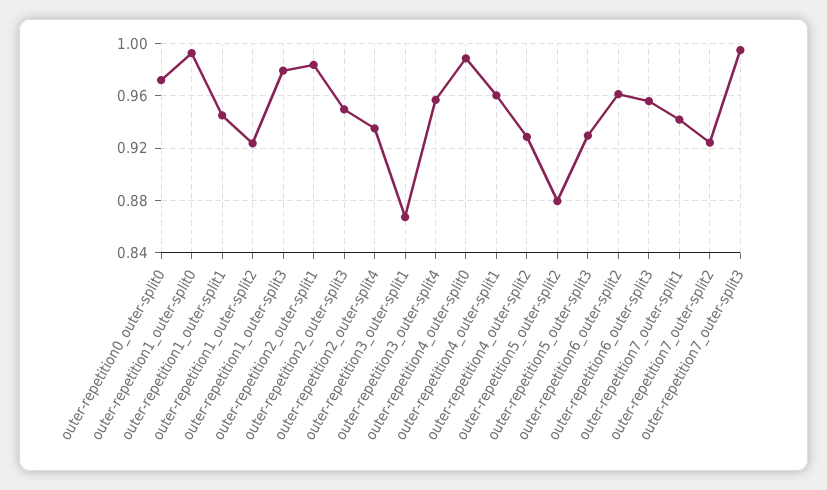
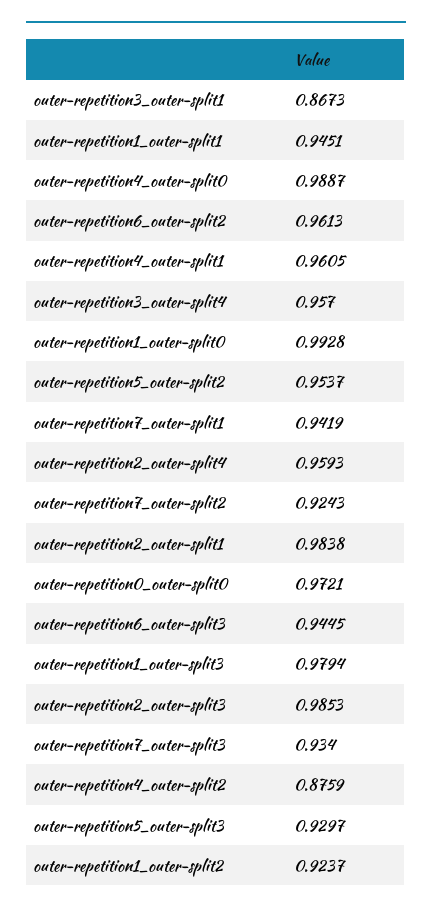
  {
    "outer-repetition0_outer-split0": 0.9721,
    "outer-repetition1_outer-split0": 0.9928,
    "outer-repetition1_outer-split1": 0.9451,
    "outer-repetition1_outer-split2": 0.9237,
    "outer-repetition1_outer-split3": 0.9794,
    "outer-repetition2_outer-split1": 0.9838,
-   "outer-repetition2_outer-split3": 0.95,
+   "outer-repetition2_outer-split3": 0.9853,
-   "outer-repetition2_outer-split4": 0.935,
+   "outer-repetition2_outer-split4": 0.9593,
    "outer-repetition3_outer-split1": 0.8673,
    "outer-repetition3_outer-split4": 0.957,
    "outer-repetition4_outer-split0": 0.9887,
    "outer-repetition4_outer-split1": 0.9605,
-   "outer-repetition4_outer-split2": 0.93,
+   "outer-repetition4_outer-split2": 0.8759,
-   "outer-repetition5_outer-split2": 0.88,
+   "outer-repetition5_outer-split2": 0.9537,
    "outer-repetition5_outer-split3": 0.9297,
    "outer-repetition6_outer-split2": 0.9613,
-   "outer-repetition6_outer-split3": 0.955,
+   "outer-repetition6_outer-split3": 0.9445,
    "outer-repetition7_outer-split1": 0.9419,
    "outer-repetition7_outer-split2": 0.9243,
-   "outer-repetition7_outer-split3": 0.995
+   "outer-repetition7_outer-split3": 0.934
  }

